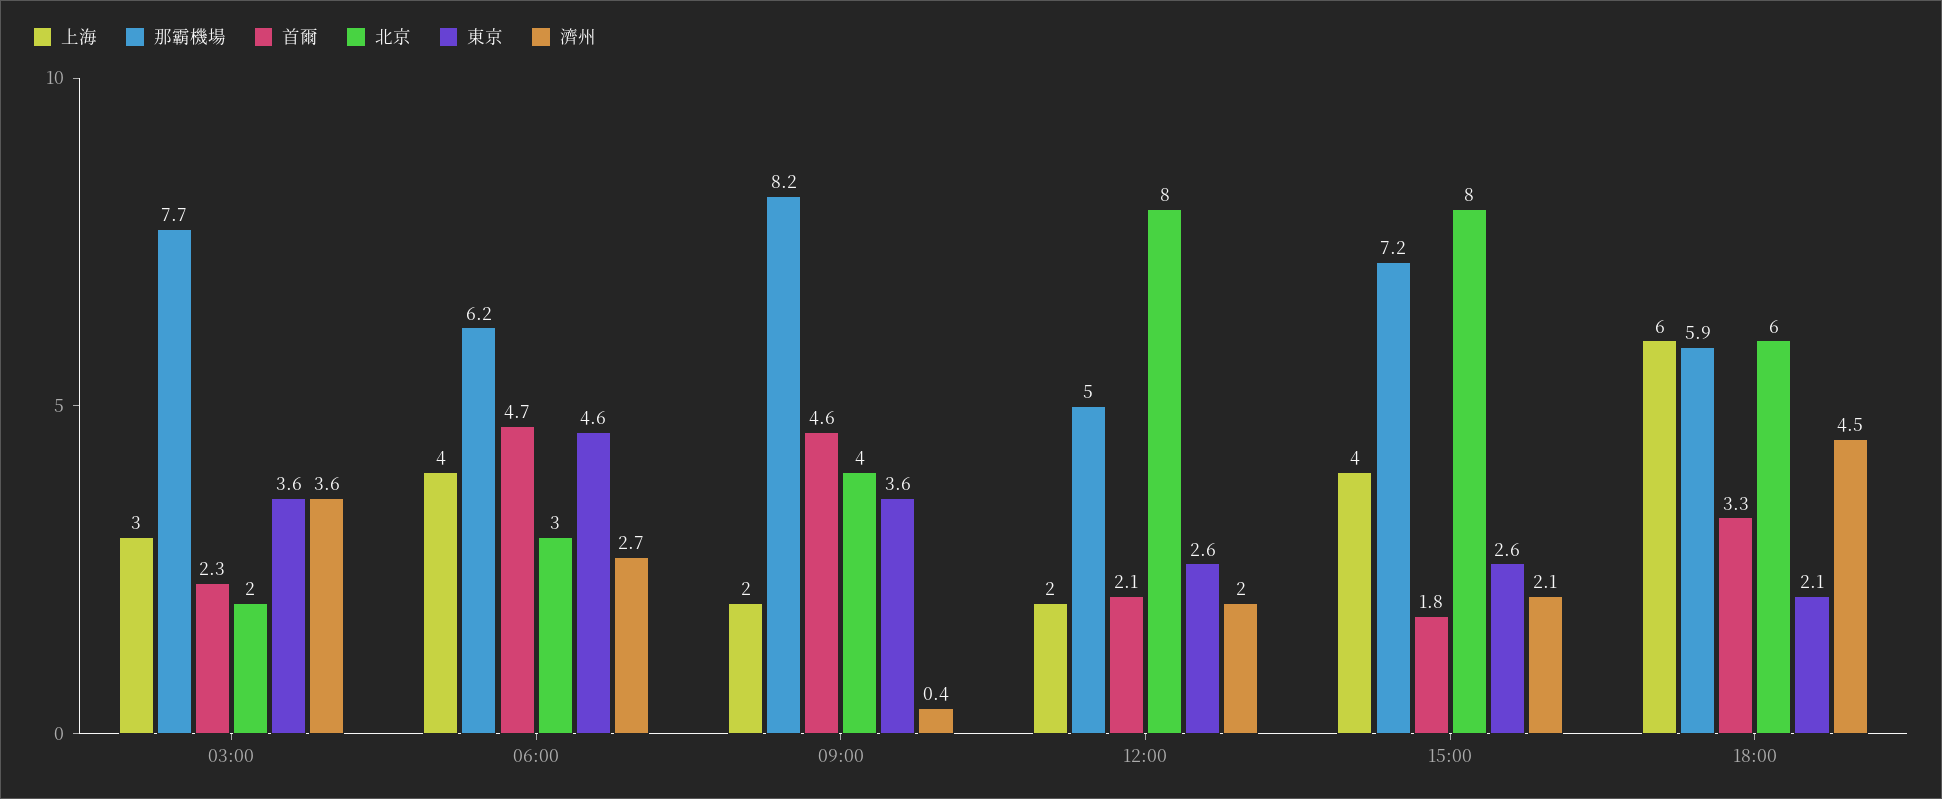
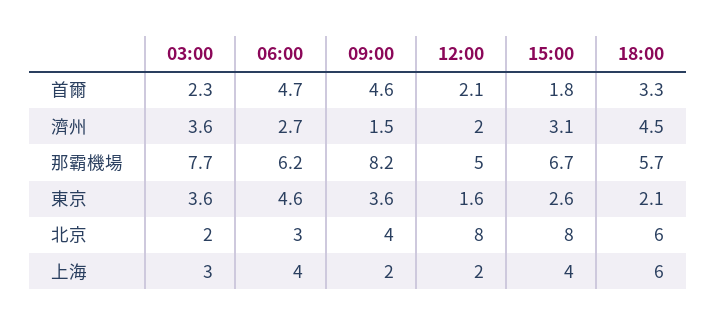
  {
    "上海": {
      "03:00": 3,
      "06:00": 4,
      "09:00": 2,
      "12:00": 2,
      "15:00": 4,
      "18:00": 6
    },
    "那霸機場": {
      "03:00": 7.7,
      "06:00": 6.2,
      "09:00": 8.2,
      "12:00": 5,
-     "15:00": 7.2,
+     "15:00": 6.7,
-     "18:00": 5.9
+     "18:00": 5.7
    },
    "首爾": {
      "03:00": 2.3,
      "06:00": 4.7,
      "09:00": 4.6,
      "12:00": 2.1,
      "15:00": 1.8,
      "18:00": 3.3
    },
    "北京": {
      "03:00": 2,
      "06:00": 3,
      "09:00": 4,
      "12:00": 8,
      "15:00": 8,
      "18:00": 6
    },
    "東京": {
      "03:00": 3.6,
      "06:00": 4.6,
      "09:00": 3.6,
-     "12:00": 2.6,
+     "12:00": 1.6,
      "15:00": 2.6,
      "18:00": 2.1
    },
    "濟州": {
      "03:00": 3.6,
      "06:00": 2.7,
-     "09:00": 0.4,
+     "09:00": 1.5,
      "12:00": 2,
-     "15:00": 2.1,
+     "15:00": 3.1,
      "18:00": 4.5
    }
  }

